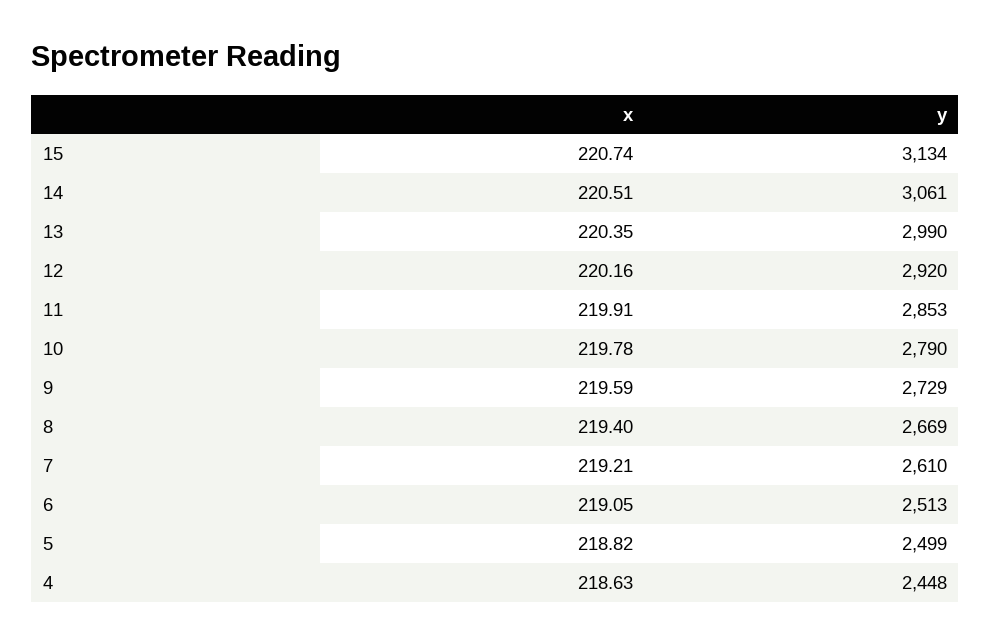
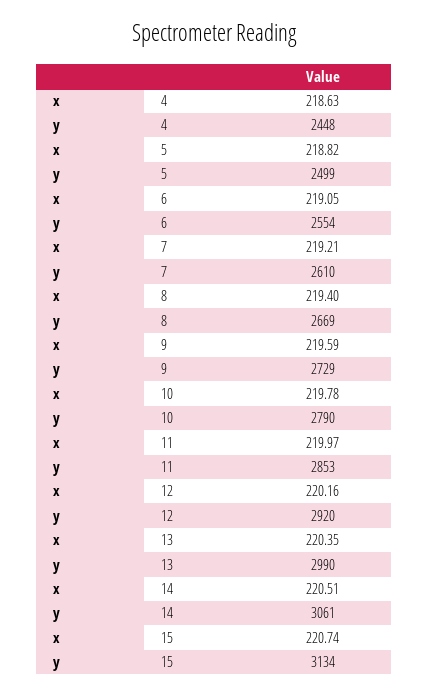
  {
    "x": {
      "15": 220.74,
      "14": 220.51,
      "13": 220.35,
      "12": 220.16,
-     "11": 219.91,
+     "11": 219.97,
      "10": 219.78,
      "9": 219.59,
      "8": 219.4,
      "7": 219.21,
      "6": 219.05,
      "5": 218.82,
      "4": 218.63
    },
    "y": {
      "15": 3134,
      "14": 3061,
      "13": 2990,
      "12": 2920,
      "11": 2853,
      "10": 2790,
      "9": 2729,
      "8": 2669,
      "7": 2610,
-     "6": 2513,
+     "6": 2554,
      "5": 2499,
      "4": 2448
    }
  }

